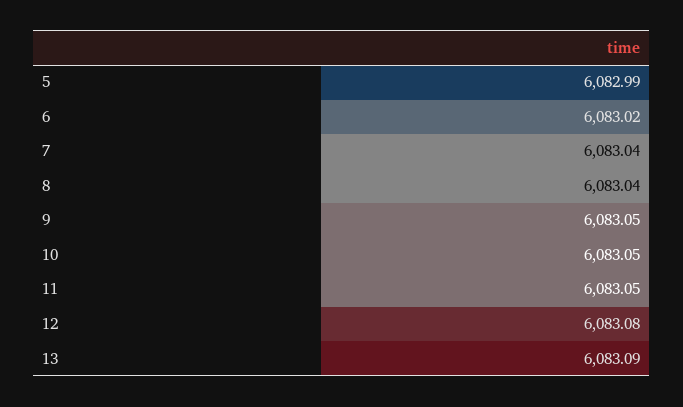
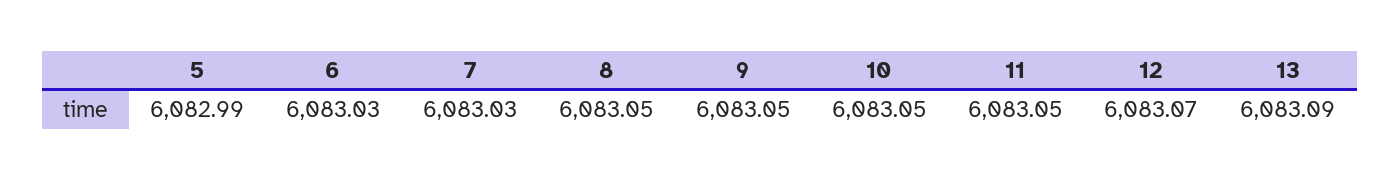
  {
    "5": 6082.99,
-   "6": 6083.02,
+   "6": 6083.03,
-   "7": 6083.04,
+   "7": 6083.03,
-   "8": 6083.04,
+   "8": 6083.05,
    "9": 6083.05,
    "10": 6083.05,
    "11": 6083.05,
-   "12": 6083.08,
+   "12": 6083.07,
    "13": 6083.09
  }

